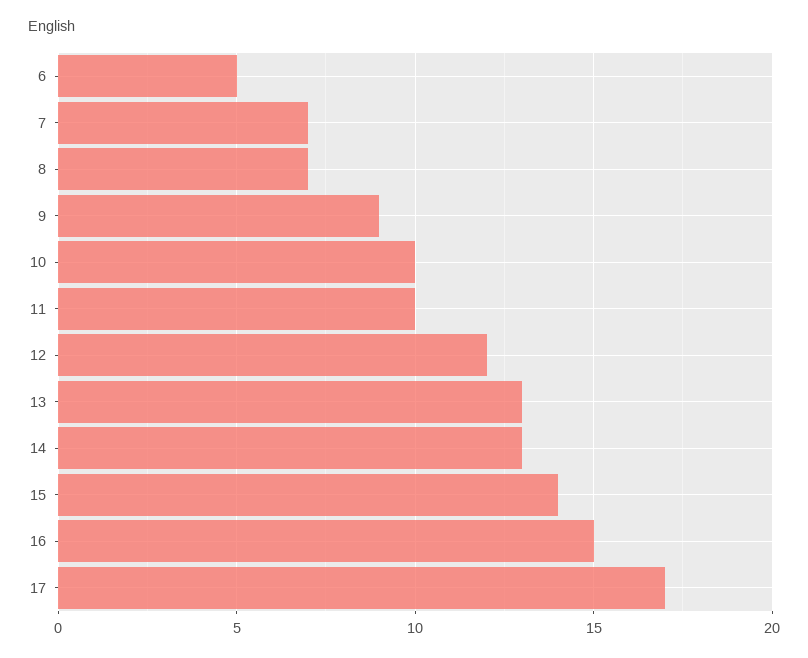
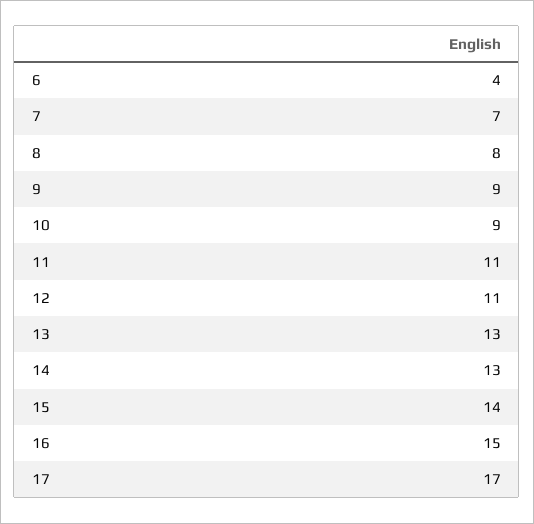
  {
-   "6": 5,
+   "6": 4,
    "7": 7,
-   "8": 7,
+   "8": 8,
    "9": 9,
-   "10": 10,
+   "10": 9,
-   "11": 10,
+   "11": 11,
-   "12": 12,
+   "12": 11,
    "13": 13,
    "14": 13,
    "15": 14,
    "16": 15,
    "17": 17
  }

